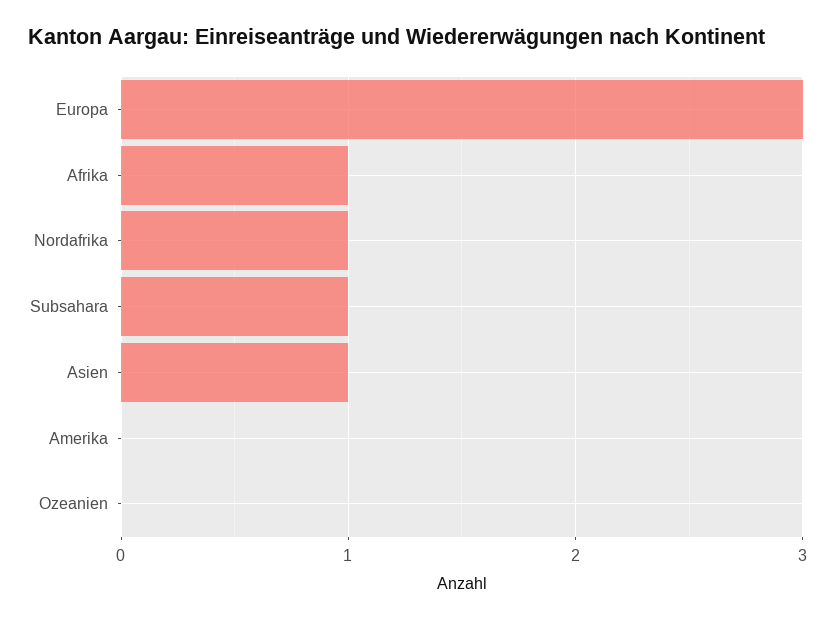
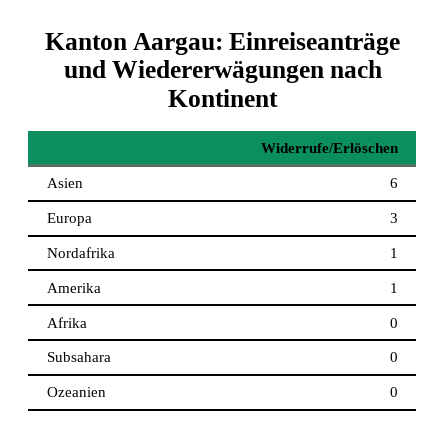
  {
    "Europa": 3,
-   "Afrika": 1,
+   "Afrika": 0,
    "Nordafrika": 1,
-   "Subsahara": 1,
+   "Subsahara": 0,
-   "Asien": 1,
+   "Asien": 6,
-   "Amerika": 0,
+   "Amerika": 1,
    "Ozeanien": 0
  }

